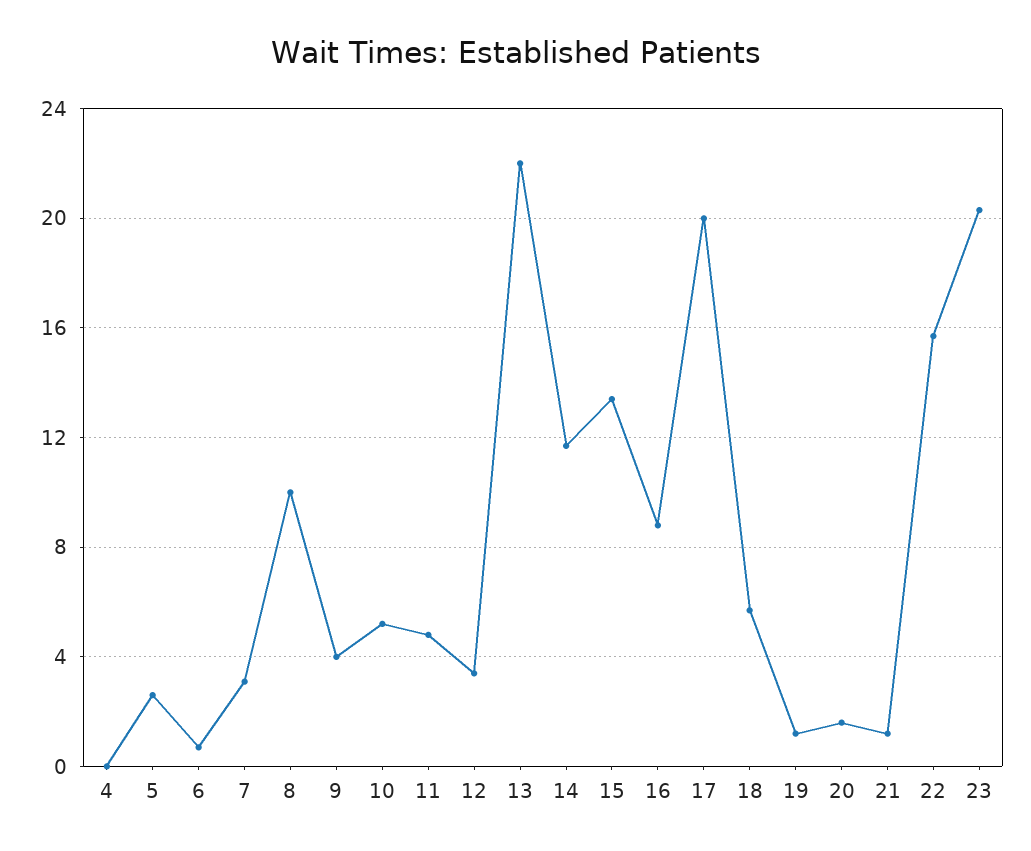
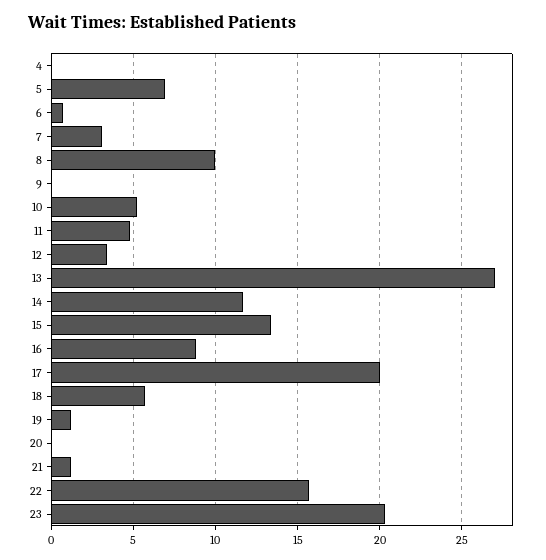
  {
    "4": 0,
-   "5": 2.5,
+   "5": 7,
    "6": 0.5,
    "7": 3,
    "8": 10,
-   "9": 4,
+   "9": 0,
    "10": 5,
    "11": 5,
    "12": 3.5,
-   "13": 22,
+   "13": 27,
    "14": 11.5,
    "15": 13.5,
    "16": 9,
    "17": 20,
    "18": 5.5,
    "19": 1,
-   "20": 1.5,
+   "20": 0,
    "21": 1,
    "22": 15.5,
    "23": 20.5
  }

